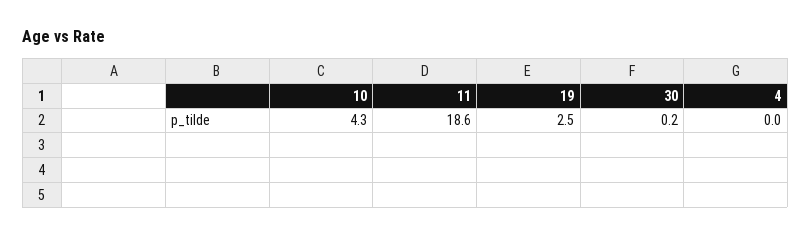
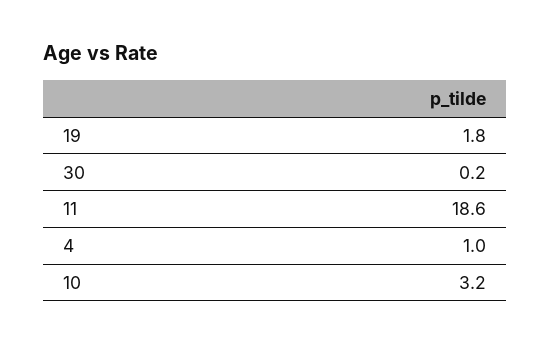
  {
-   "10": 4.3,
+   "10": 3.2,
    "11": 18.6,
-   "19": 2.5,
+   "19": 1.8,
    "30": 0.2,
-   "4": 0
+   "4": 1
  }

